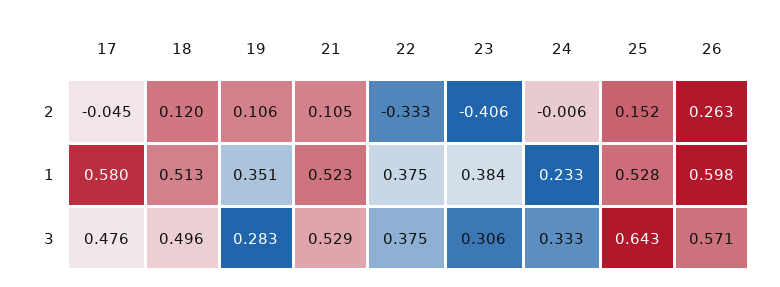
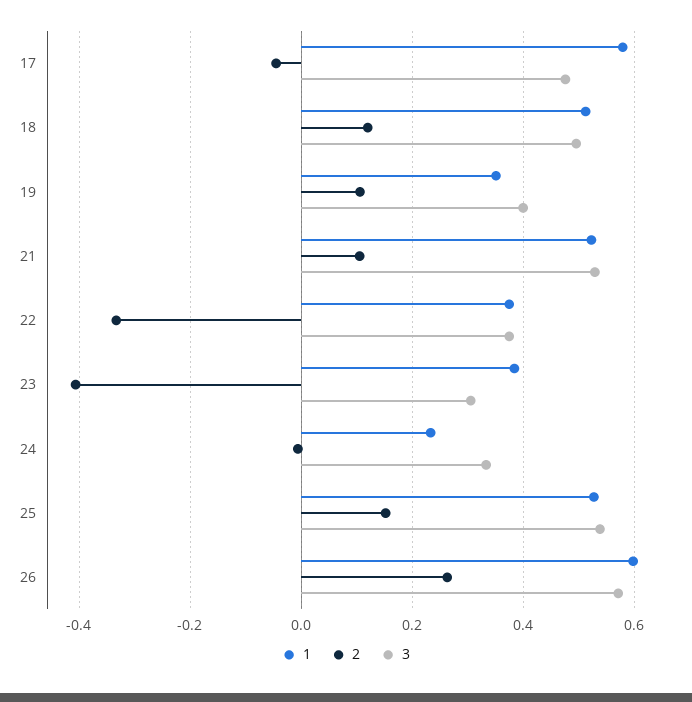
  {
    "2": {
      "17": -0.045,
      "18": 0.12,
      "19": 0.106,
      "21": 0.105,
      "22": -0.333,
      "23": -0.406,
      "24": -0.006,
      "25": 0.152,
      "26": 0.263
    },
    "1": {
      "17": 0.58,
      "18": 0.513,
      "19": 0.351,
      "21": 0.523,
      "22": 0.375,
      "23": 0.384,
      "24": 0.233,
      "25": 0.528,
      "26": 0.598
    },
    "3": {
      "17": 0.476,
      "18": 0.496,
-     "19": 0.283,
+     "19": 0.4,
      "21": 0.529,
      "22": 0.375,
      "23": 0.306,
      "24": 0.333,
-     "25": 0.643,
+     "25": 0.54,
      "26": 0.571
    }
  }

